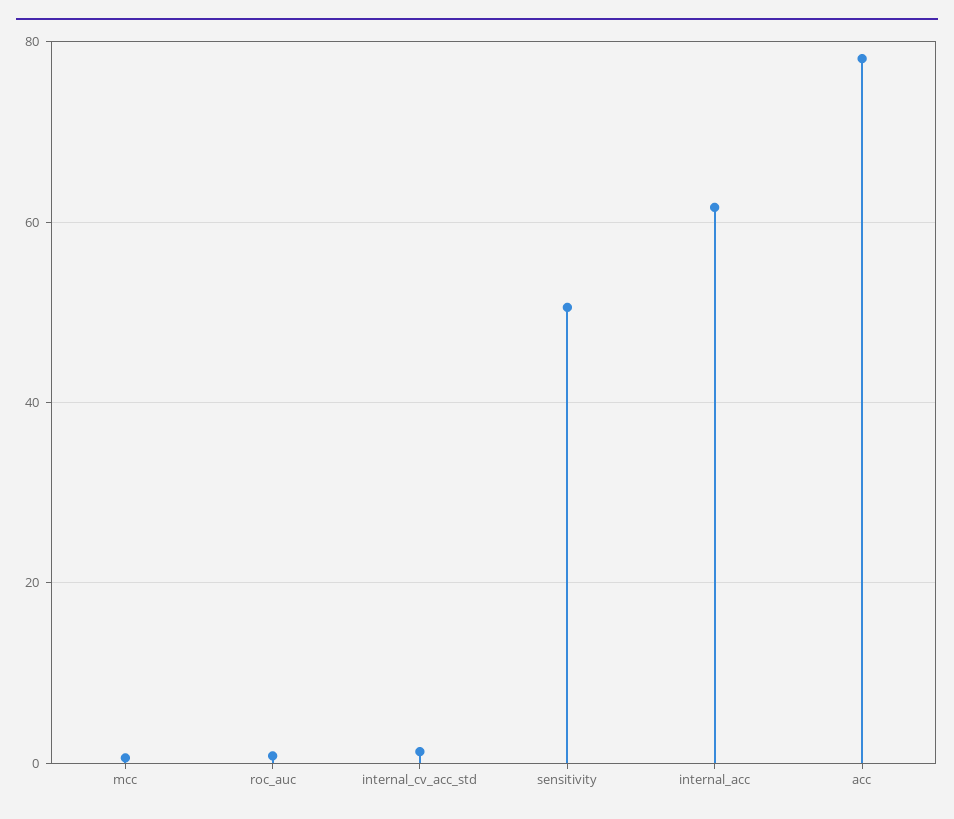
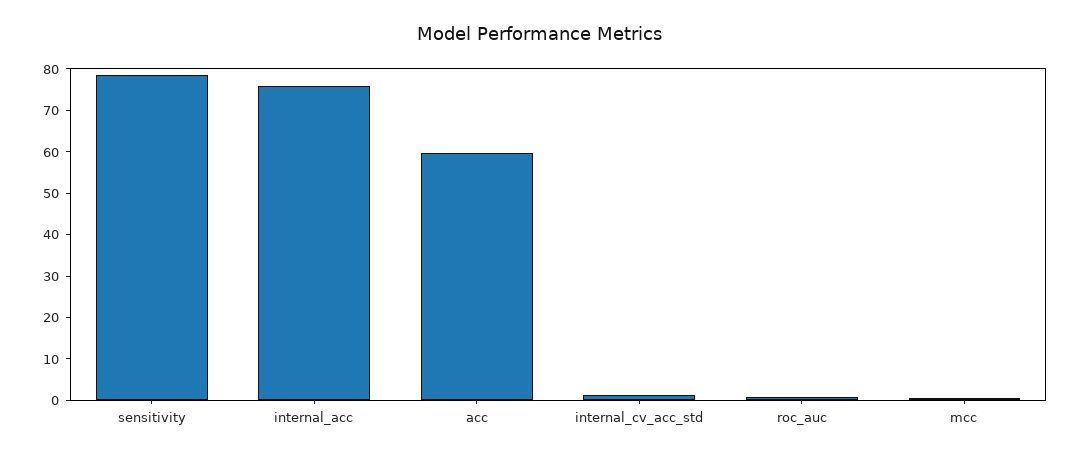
  {
    "mcc": 0,
    "roc_auc": 0,
    "internal_cv_acc_std": 2,
-   "sensitivity": 50,
+   "sensitivity": 78,
-   "internal_acc": 62,
+   "internal_acc": 76,
-   "acc": 78
+   "acc": 60
  }

